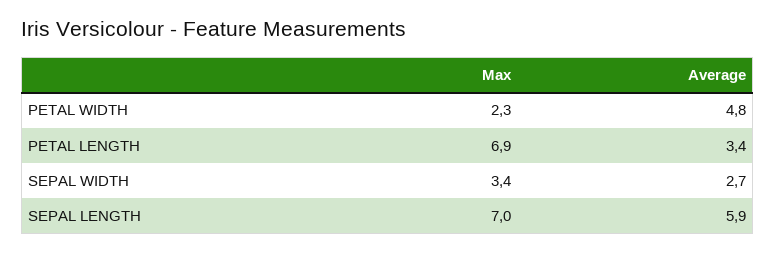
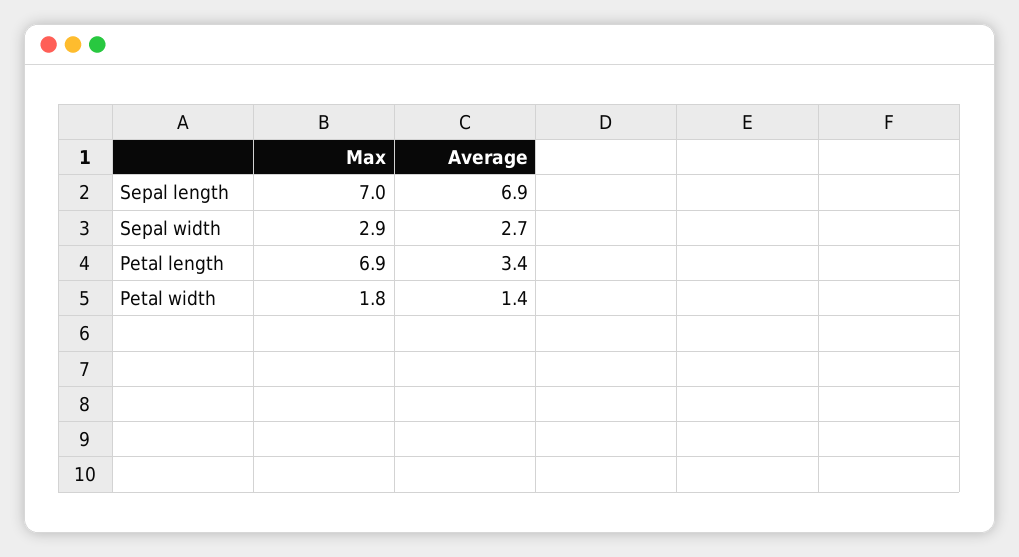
  {
    "Max": {
-     "PETAL WIDTH": 2.3,
+     "PETAL WIDTH": 1.8,
      "PETAL LENGTH": 6.9,
-     "SEPAL WIDTH": 3.4,
+     "SEPAL WIDTH": 2.9,
      "SEPAL LENGTH": 7
    },
    "Average": {
-     "PETAL WIDTH": 4.8,
+     "PETAL WIDTH": 1.4,
      "PETAL LENGTH": 3.4,
      "SEPAL WIDTH": 2.7,
-     "SEPAL LENGTH": 5.9
+     "SEPAL LENGTH": 6.9
    }
  }

